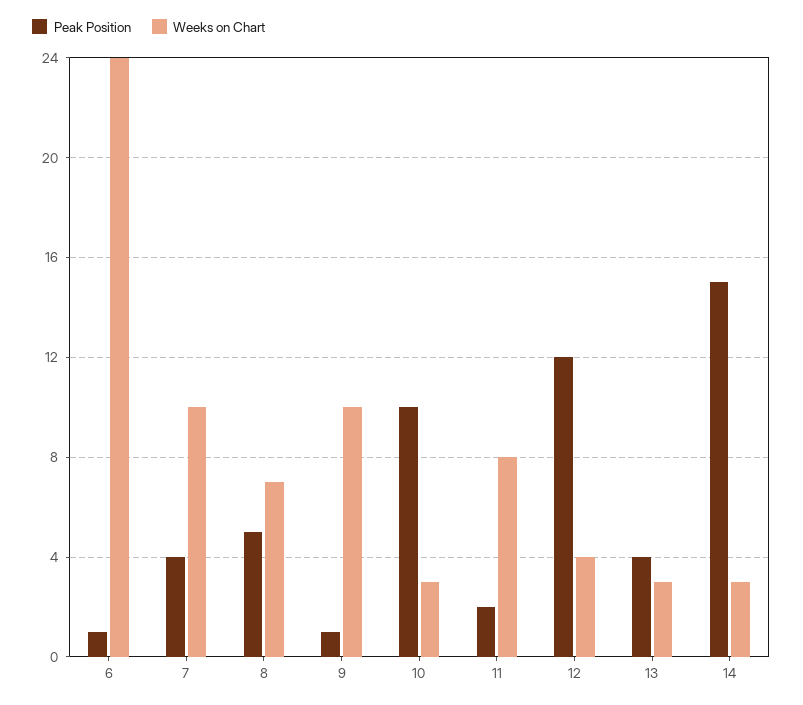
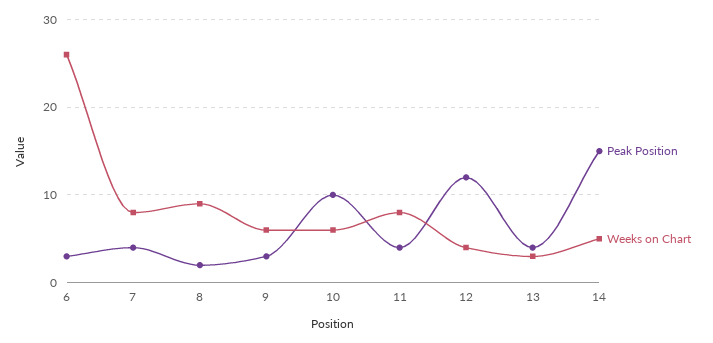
  {
    "Peak Position": {
-     "6": 1,
+     "6": 3,
      "7": 4,
-     "8": 5,
+     "8": 2,
-     "9": 1,
+     "9": 3,
      "10": 10,
-     "11": 2,
+     "11": 4,
      "12": 12,
      "13": 4,
      "14": 15
    },
    "Weeks on Chart": {
-     "6": 24,
+     "6": 26,
-     "7": 10,
+     "7": 8,
-     "8": 7,
+     "8": 9,
-     "9": 10,
+     "9": 6,
-     "10": 3,
+     "10": 6,
      "11": 8,
      "12": 4,
      "13": 3,
-     "14": 3
+     "14": 5
    }
  }

